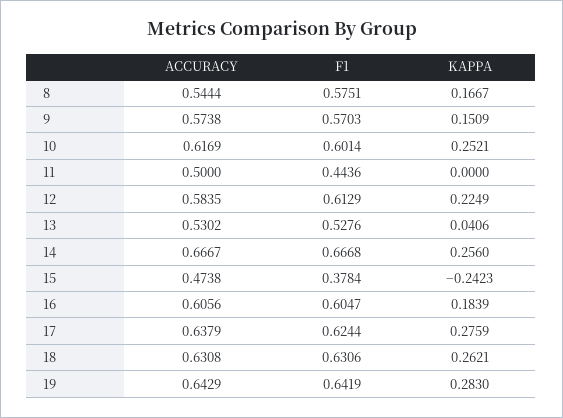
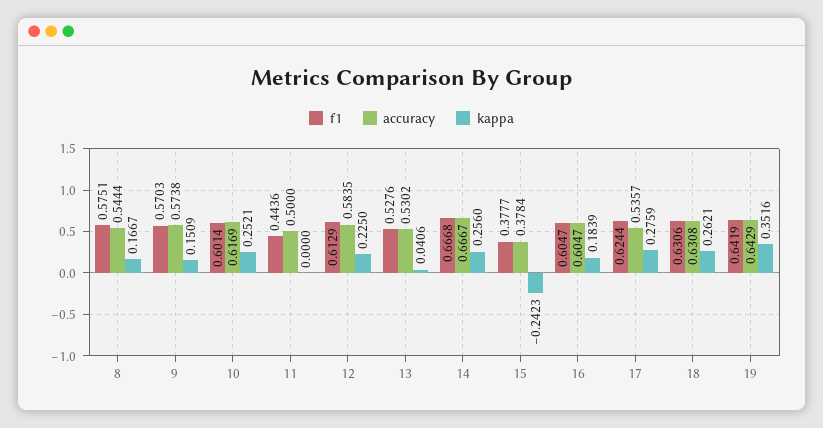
  {
    "ACCURACY": {
      "8": 0.5444,
      "9": 0.5738,
      "10": 0.6169,
      "11": 0.5,
      "12": 0.5835,
      "13": 0.5302,
      "14": 0.6667,
-     "15": 0.4738,
+     "15": 0.3784,
-     "16": 0.6056,
+     "16": 0.6047,
-     "17": 0.6379,
+     "17": 0.5357,
      "18": 0.6308,
      "19": 0.6429
    },
    "F1": {
      "8": 0.5751,
      "9": 0.5703,
      "10": 0.6014,
      "11": 0.4436,
      "12": 0.6129,
      "13": 0.5276,
      "14": 0.6668,
-     "15": 0.3784,
+     "15": 0.3777,
      "16": 0.6047,
      "17": 0.6244,
      "18": 0.6306,
      "19": 0.6419
    },
    "KAPPA": {
      "8": 0.1667,
      "9": 0.1509,
      "10": 0.2521,
      "11": 0,
-     "12": 0.2249,
+     "12": 0.225,
      "13": 0.0406,
      "14": 0.256,
      "15": -0.2423,
      "16": 0.1839,
      "17": 0.2759,
      "18": 0.2621,
-     "19": 0.283
+     "19": 0.3516
    }
  }

